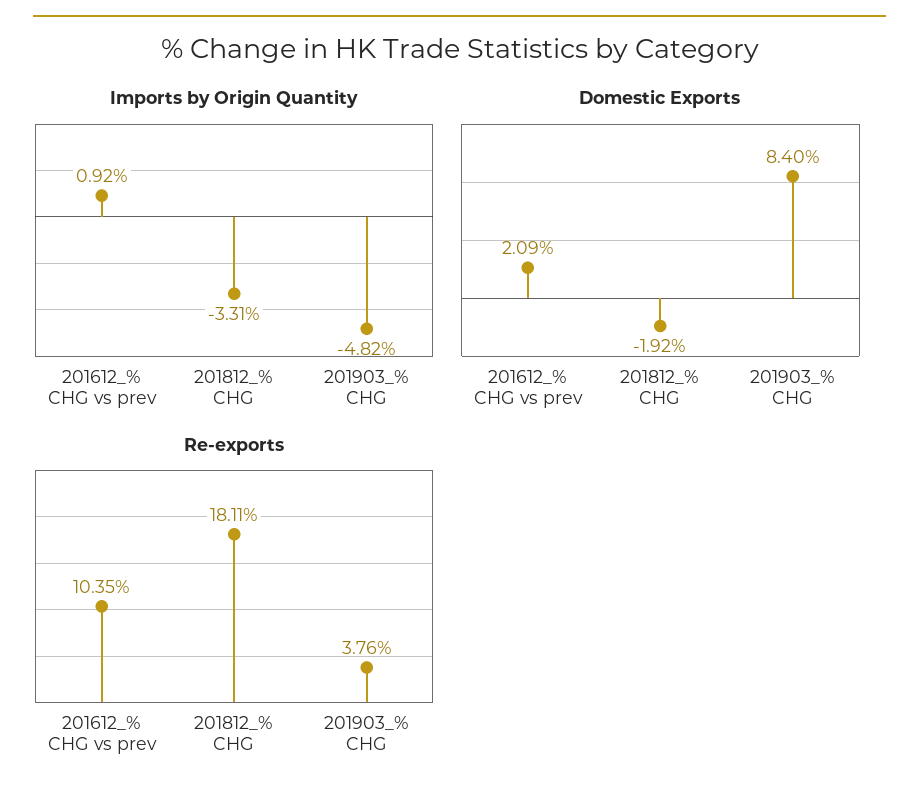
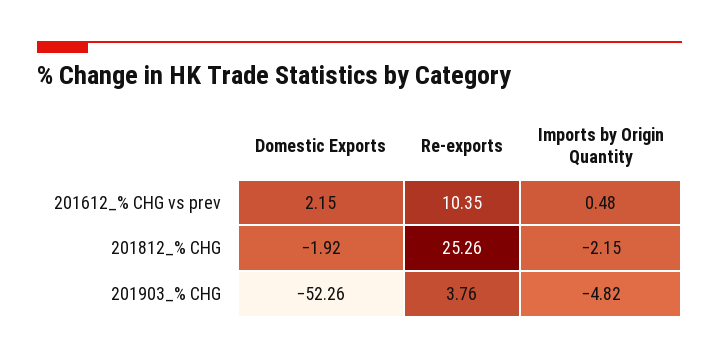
  {
    "Imports by Origin Quantity": {
-     "201612_% CHG vs prev": 0.92,
+     "201612_% CHG vs prev": 0.48,
-     "201812_% CHG": -3.31,
+     "201812_% CHG": -2.15,
      "201903_% CHG": -4.82
    },
    "Domestic Exports": {
-     "201612_% CHG vs prev": 2.09,
+     "201612_% CHG vs prev": 2.15,
      "201812_% CHG": -1.92,
-     "201903_% CHG": 8.4
+     "201903_% CHG": -52.26
    },
    "Re-exports": {
      "201612_% CHG vs prev": 10.35,
-     "201812_% CHG": 18.11,
+     "201812_% CHG": 25.26,
      "201903_% CHG": 3.76
    }
  }

